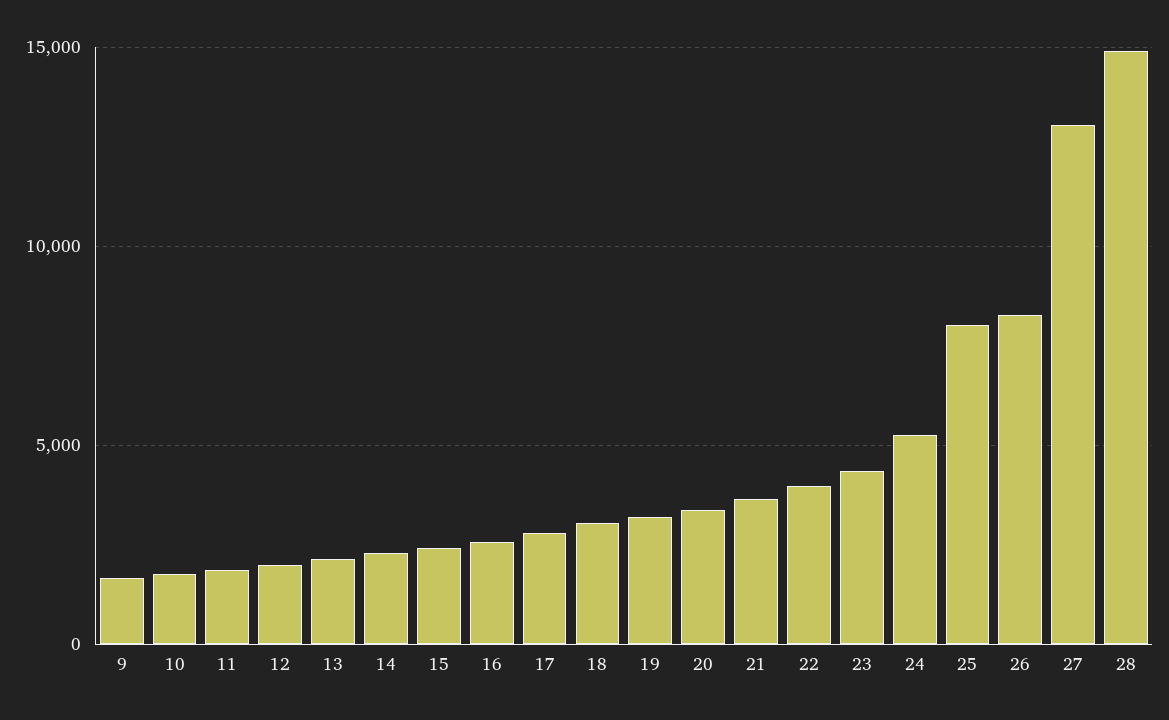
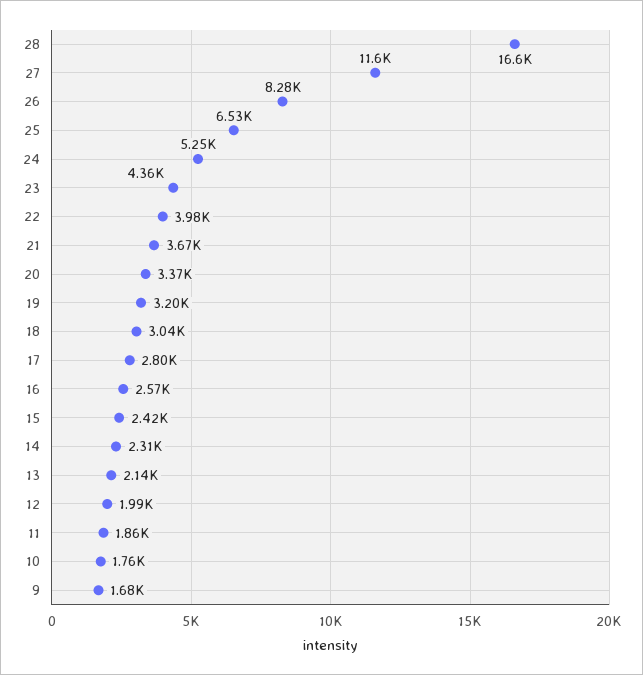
  {
    "9": 1680,
    "10": 1760,
    "11": 1860,
    "12": 1990,
    "13": 2140,
    "14": 2310,
    "15": 2420,
    "16": 2570,
    "17": 2800,
    "18": 3040,
    "19": 3200,
    "20": 3370,
    "21": 3670,
    "22": 3980,
    "23": 4360,
    "24": 5250,
-   "25": 8000,
+   "25": 6530,
    "26": 8280,
-   "27": 13000,
+   "27": 11600,
-   "28": 15000
+   "28": 16600
  }

